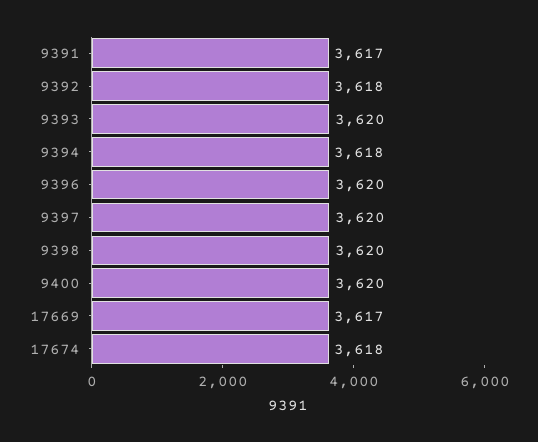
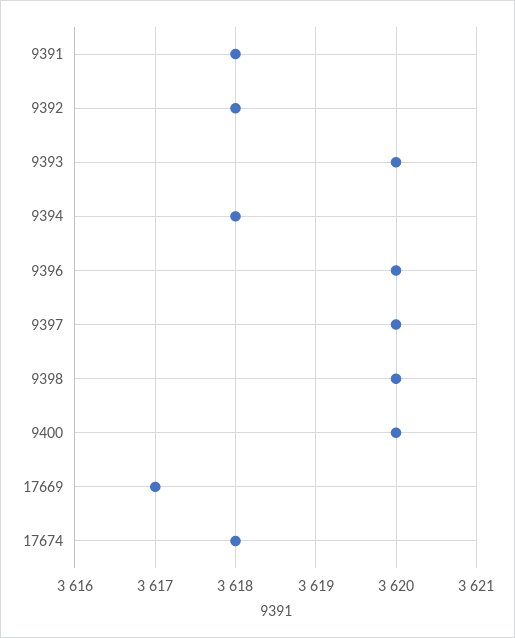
  {
-   "9391": 3617,
+   "9391": 3618,
    "9392": 3618,
    "9393": 3620,
    "9394": 3618,
    "9396": 3620,
    "9397": 3620,
    "9398": 3620,
    "9400": 3620,
    "17669": 3617,
    "17674": 3618
  }

